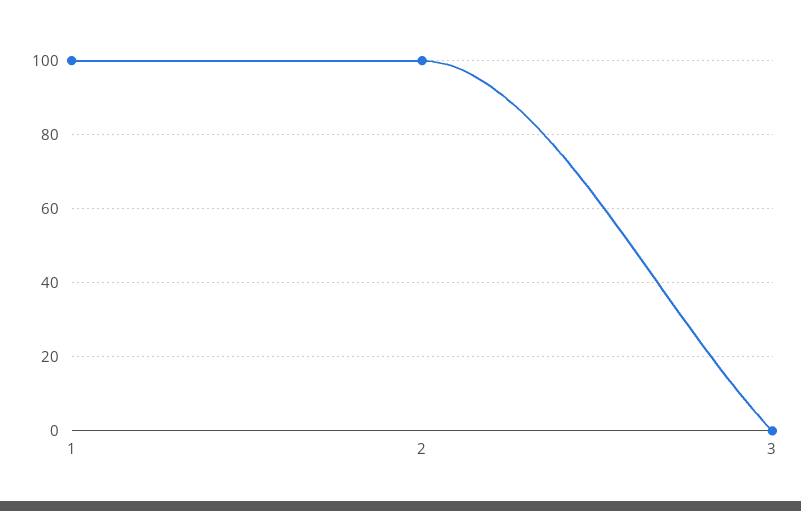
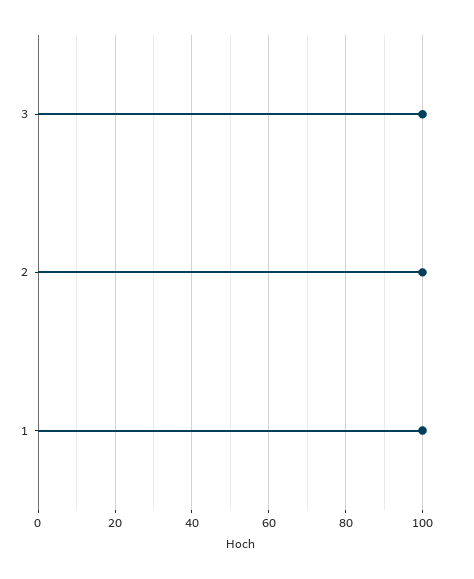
  {
    "1": 100,
    "2": 100,
-   "3": 0
+   "3": 100
  }

